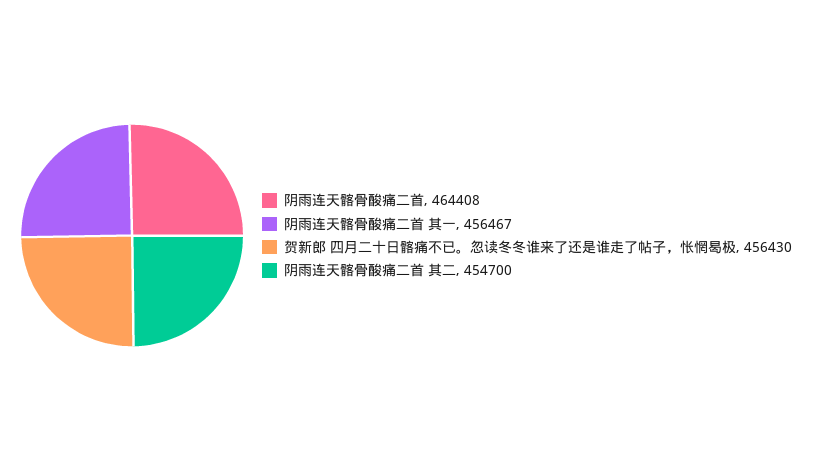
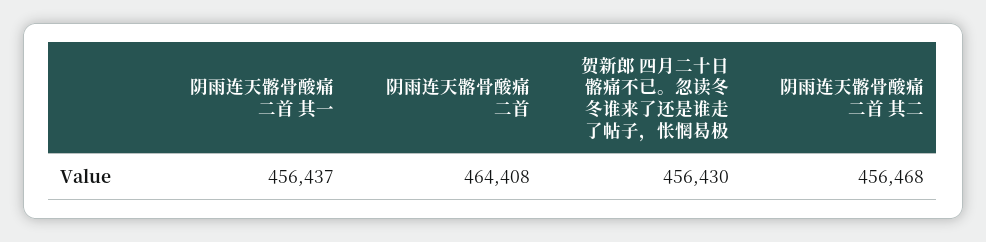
  {
    "阴雨连天髂骨酸痛二首": 464408,
-   "阴雨连天髂骨酸痛二首 其一": 456467,
+   "阴雨连天髂骨酸痛二首 其一": 456437,
    "贺新郎 四月二十日髂痛不已。忽读冬冬谁来了还是谁走了帖子，怅惘曷极": 456430,
-   "阴雨连天髂骨酸痛二首 其二": 454700
+   "阴雨连天髂骨酸痛二首 其二": 456468
  }

